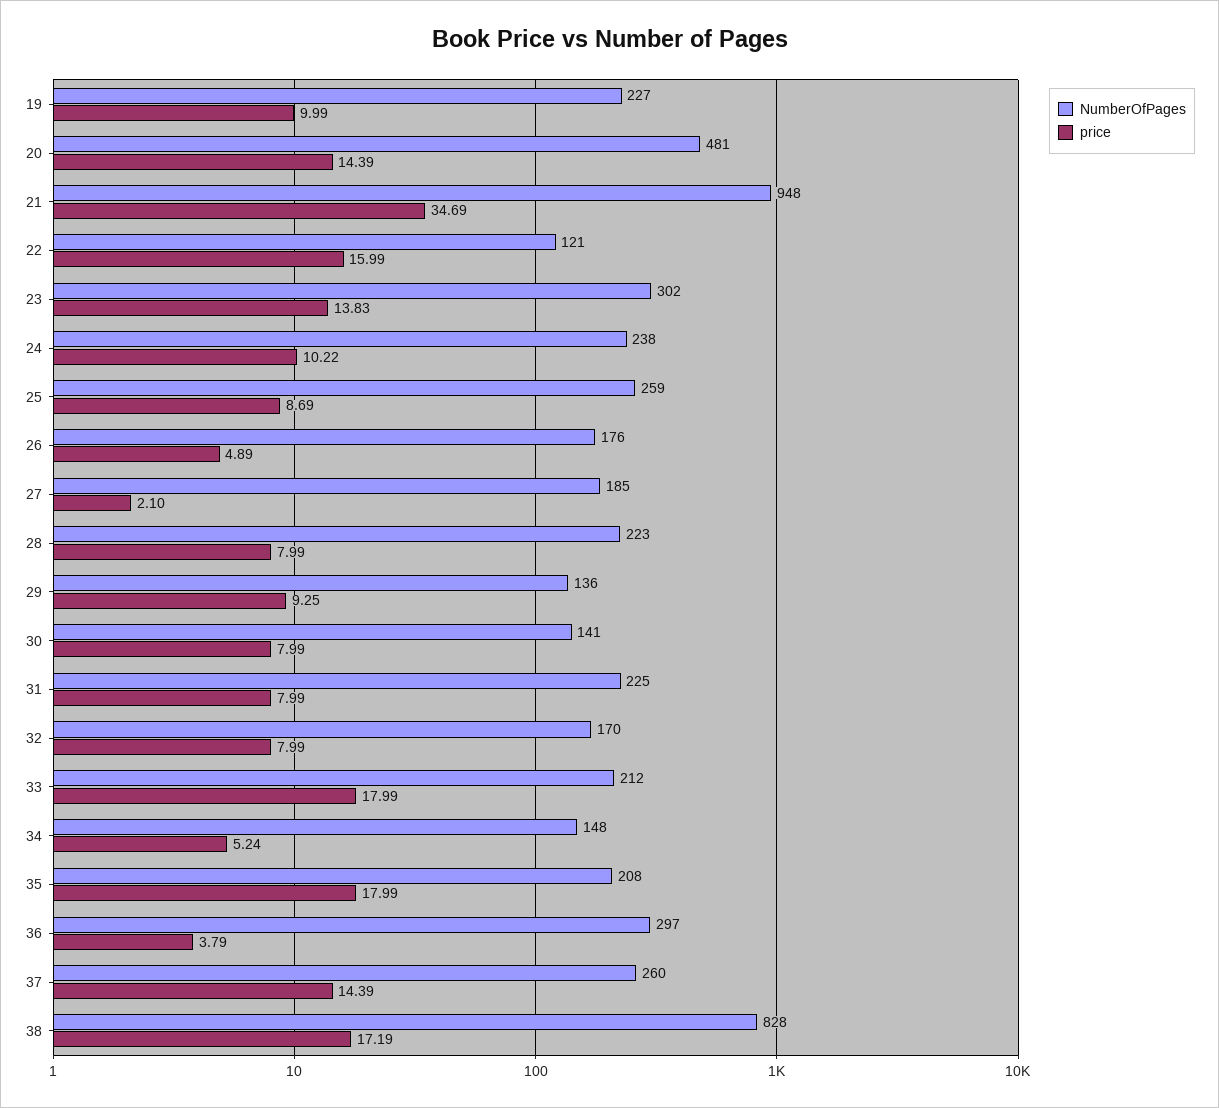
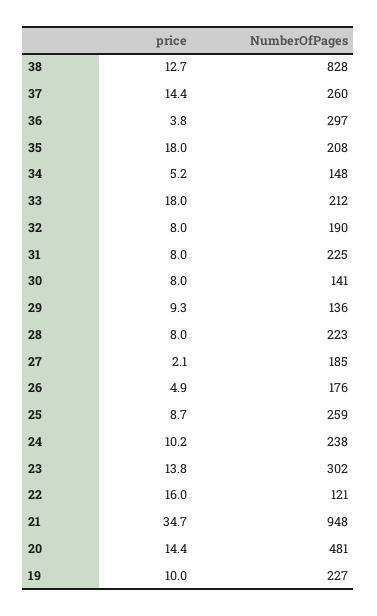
  {
    "NumberOfPages": {
      "19": 227,
      "20": 481,
      "21": 948,
      "22": 121,
      "23": 302,
      "24": 238,
      "25": 259,
      "26": 176,
      "27": 185,
      "28": 223,
      "29": 136,
      "30": 141,
      "31": 225,
-     "32": 170,
+     "32": 190,
      "33": 212,
      "34": 148,
      "35": 208,
      "36": 297,
      "37": 260,
      "38": 828
    },
    "price": {
      "19": 9.99,
      "20": 14.39,
      "21": 34.69,
      "22": 15.99,
      "23": 13.83,
      "24": 10.22,
      "25": 8.69,
      "26": 4.89,
      "27": 2.1,
      "28": 7.99,
      "29": 9.25,
      "30": 7.99,
      "31": 7.99,
      "32": 7.99,
      "33": 17.99,
      "34": 5.24,
      "35": 17.99,
      "36": 3.79,
      "37": 14.39,
-     "38": 17.19
+     "38": 12.7
    }
  }

